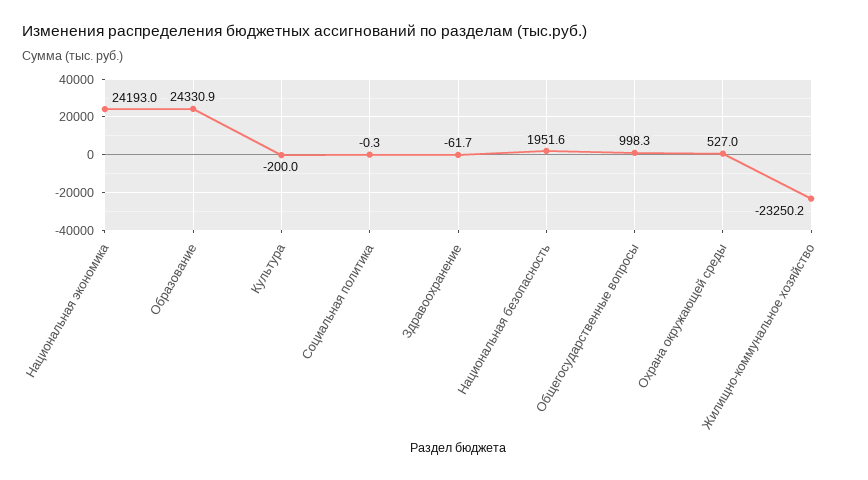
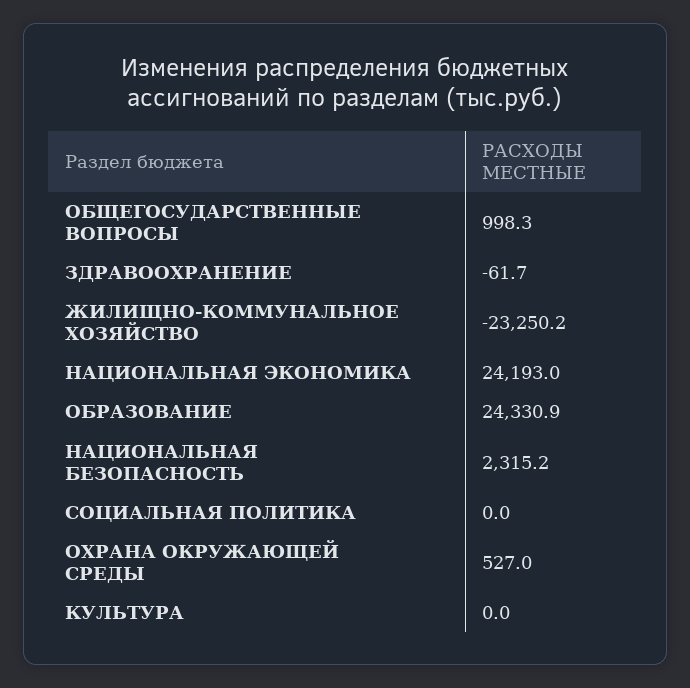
  {
    "Национальная экономика": 24193,
    "Образование": 24330.9,
-   "Культура": -200,
+   "Культура": 0,
-   "Социальная политика": -0.3,
+   "Социальная политика": 0,
    "Здравоохранение": -61.7,
-   "Национальная безопасность": 1951.6,
+   "Национальная безопасность": 2315.2,
    "Общегосударственные вопросы": 998.3,
    "Охрана окружающей среды": 527,
    "Жилищно-коммунальное хозяйство": -23250.2
  }

